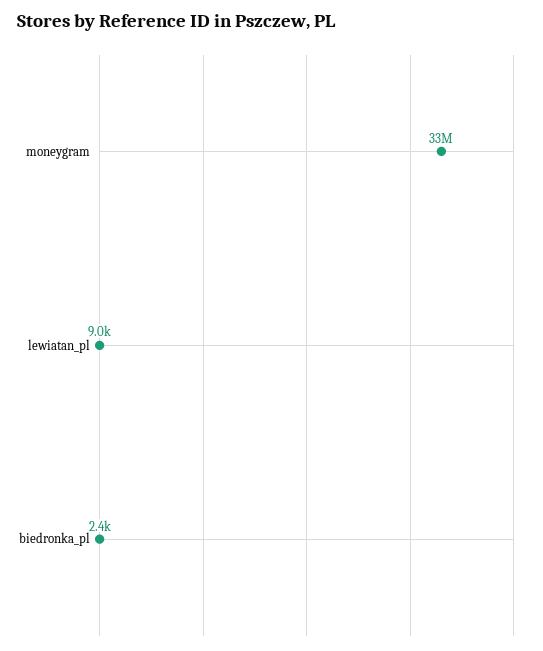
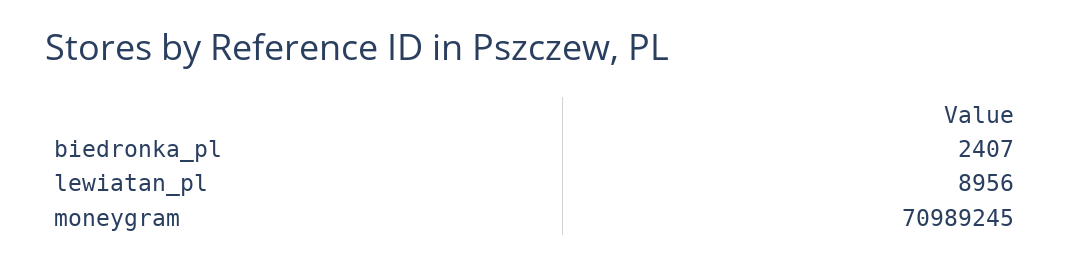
  {
-   "moneygram": 33000000,
+   "moneygram": 70989245,
    "lewiatan_pl": 8956,
    "biedronka_pl": 2407
  }

